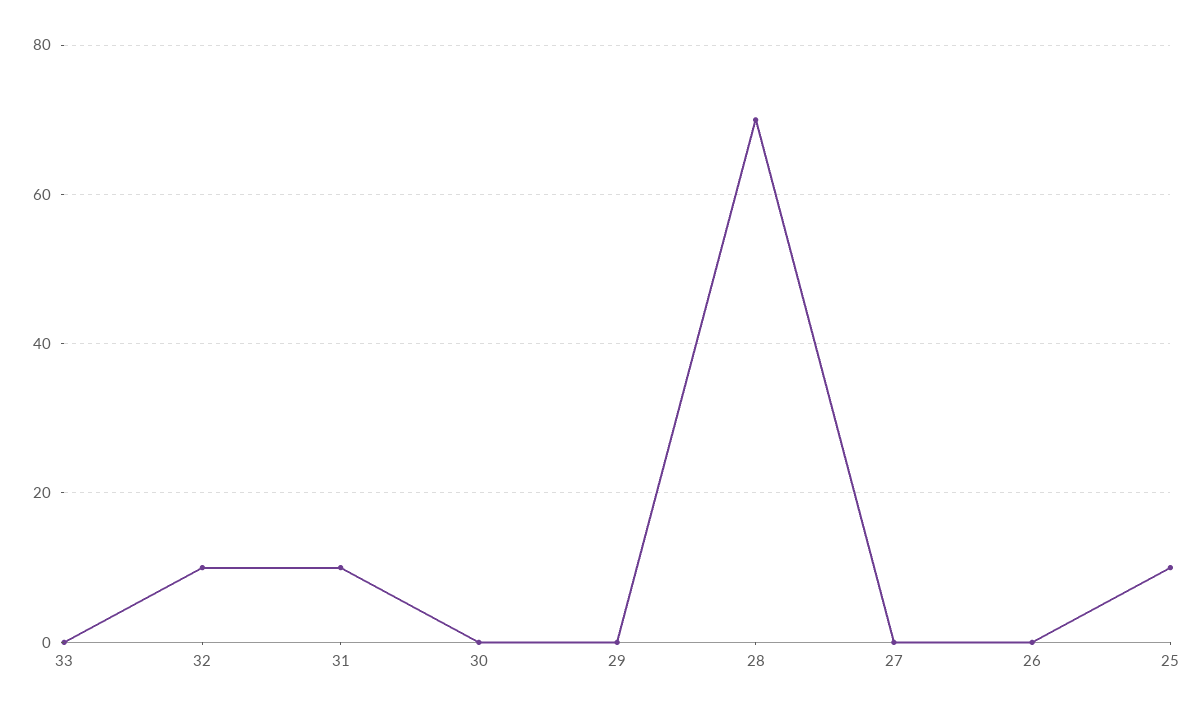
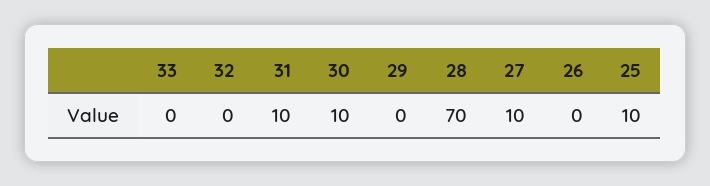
  {
    "33": 0,
-   "32": 10,
+   "32": 0,
    "31": 10,
-   "30": 0,
+   "30": 10,
    "29": 0,
    "28": 70,
-   "27": 0,
+   "27": 10,
    "26": 0,
    "25": 10
  }

